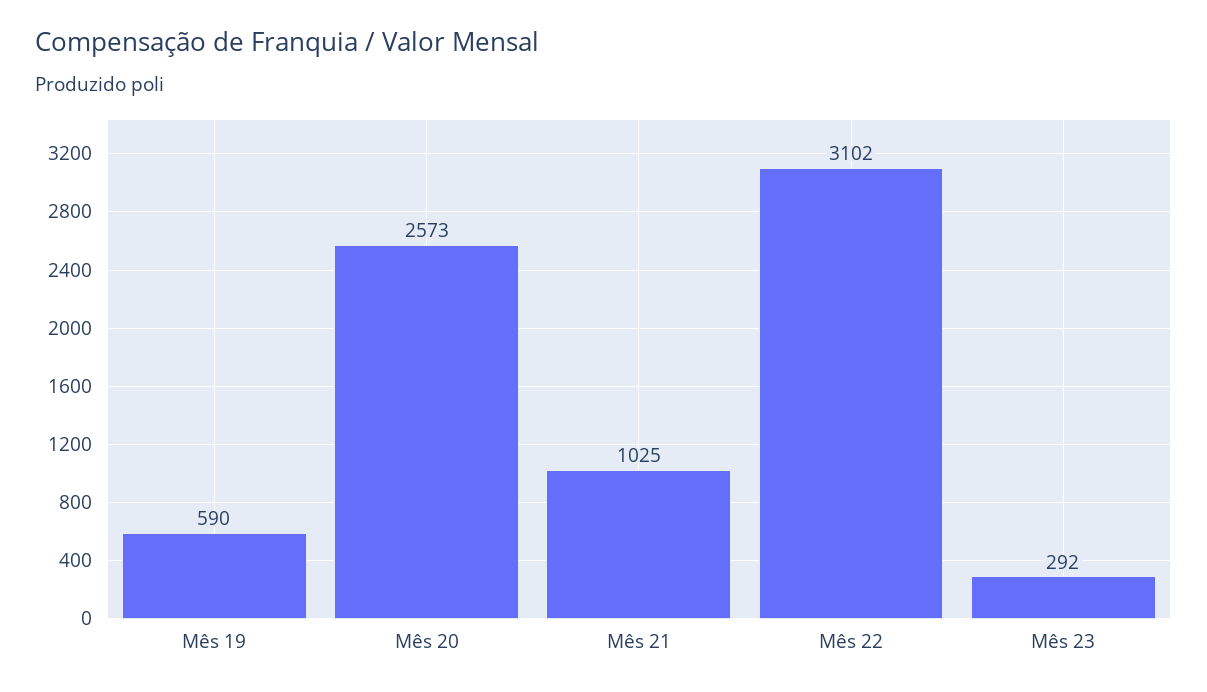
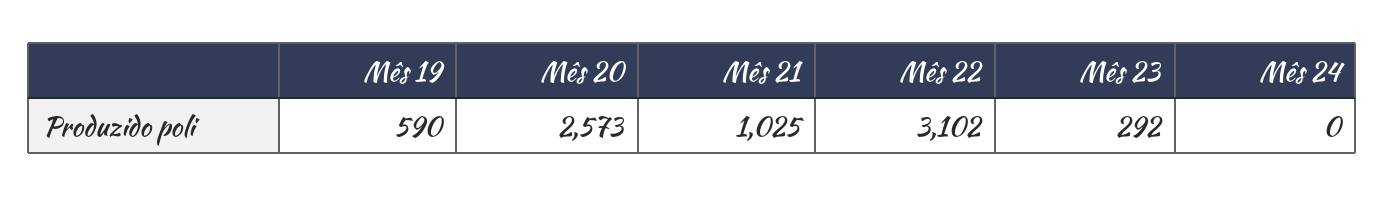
  {
    "Mês 19": 590,
    "Mês 20": 2573,
    "Mês 21": 1025,
    "Mês 22": 3102,
-   "Mês 23": 292
+   "Mês 23": 292,
+   "Mês 24": 0
  }

